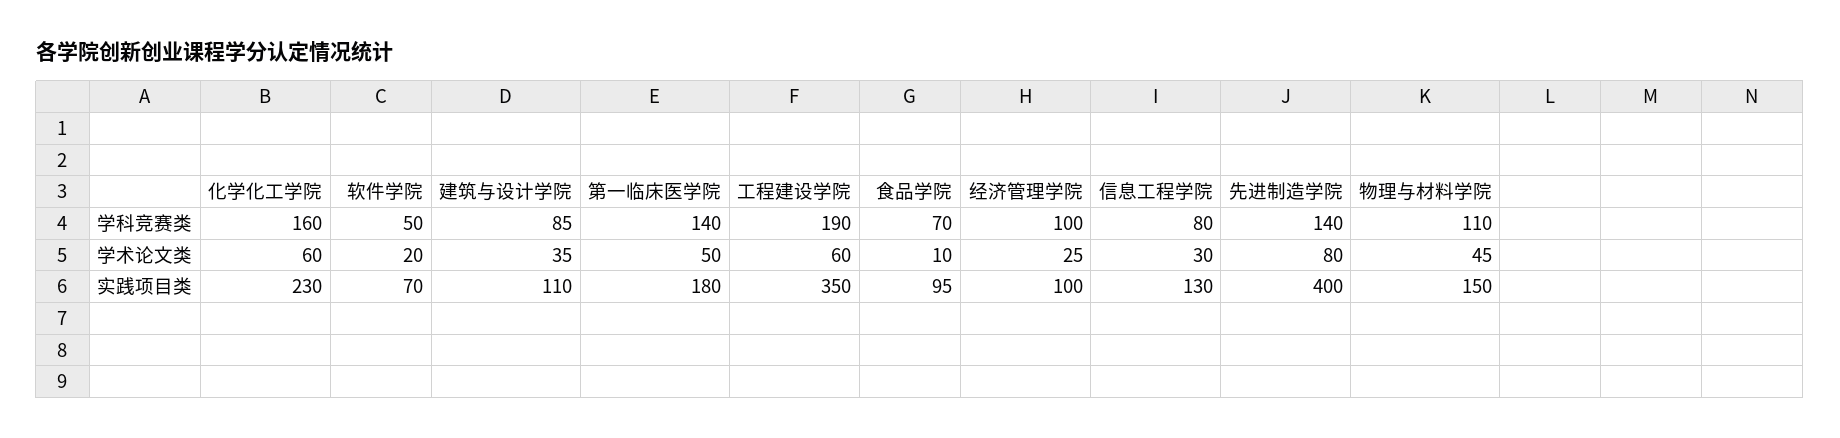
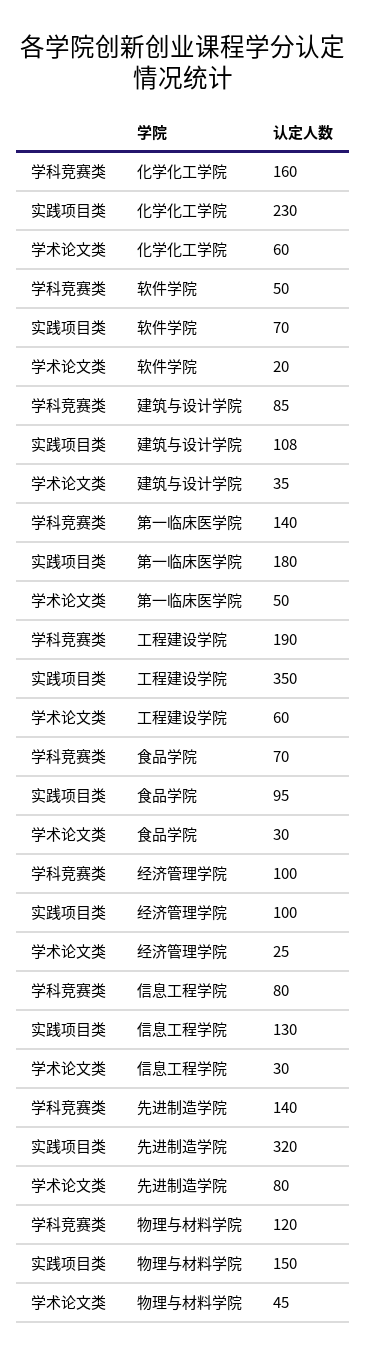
  {
    "化学化工学院": {
      "学科竞赛类": 160,
      "学术论文类": 60,
      "实践项目类": 230
    },
    "软件学院": {
      "学科竞赛类": 50,
      "学术论文类": 20,
      "实践项目类": 70
    },
    "建筑与设计学院": {
      "学科竞赛类": 85,
      "学术论文类": 35,
-     "实践项目类": 110
+     "实践项目类": 108
    },
    "第一临床医学院": {
      "学科竞赛类": 140,
      "学术论文类": 50,
      "实践项目类": 180
    },
    "工程建设学院": {
      "学科竞赛类": 190,
      "学术论文类": 60,
      "实践项目类": 350
    },
    "食品学院": {
      "学科竞赛类": 70,
-     "学术论文类": 10,
+     "学术论文类": 30,
      "实践项目类": 95
    },
    "经济管理学院": {
      "学科竞赛类": 100,
      "学术论文类": 25,
      "实践项目类": 100
    },
    "信息工程学院": {
      "学科竞赛类": 80,
      "学术论文类": 30,
      "实践项目类": 130
    },
    "先进制造学院": {
      "学科竞赛类": 140,
      "学术论文类": 80,
-     "实践项目类": 400
+     "实践项目类": 320
    },
    "物理与材料学院": {
-     "学科竞赛类": 110,
+     "学科竞赛类": 120,
      "学术论文类": 45,
      "实践项目类": 150
    }
  }

